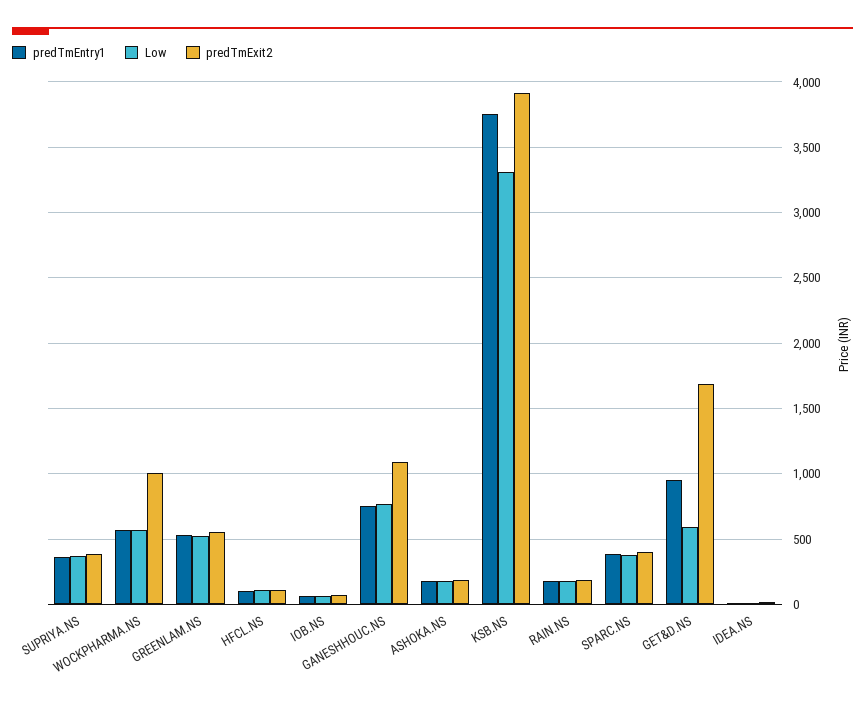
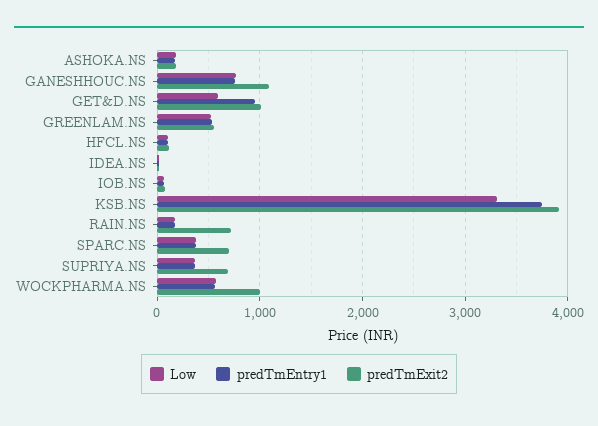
  {
    "predTmEntry1": {
      "SUPRIYA.NS": 350,
      "WOCKPHARMA.NS": 550,
      "GREENLAM.NS": 550,
      "HFCL.NS": 100,
      "IOB.NS": 50,
      "GANESHHOUC.NS": 750,
      "ASHOKA.NS": 200,
      "KSB.NS": 3750,
      "RAIN.NS": 200,
      "SPARC.NS": 400,
      "GET&D.NS": 950,
      "IDEA.NS": 0
    },
    "Low": {
      "SUPRIYA.NS": 350,
      "WOCKPHARMA.NS": 550,
      "GREENLAM.NS": 500,
      "HFCL.NS": 100,
      "IOB.NS": 50,
      "GANESHHOUC.NS": 750,
      "ASHOKA.NS": 200,
      "KSB.NS": 3300,
      "RAIN.NS": 200,
      "SPARC.NS": 400,
      "GET&D.NS": 600,
      "IDEA.NS": 0
    },
    "predTmExit2": {
-     "SUPRIYA.NS": 400,
+     "SUPRIYA.NS": 700,
      "WOCKPHARMA.NS": 1000,
      "GREENLAM.NS": 550,
      "HFCL.NS": 100,
      "IOB.NS": 50,
      "GANESHHOUC.NS": 1100,
      "ASHOKA.NS": 200,
      "KSB.NS": 3900,
-     "RAIN.NS": 200,
+     "RAIN.NS": 700,
-     "SPARC.NS": 400,
+     "SPARC.NS": 700,
-     "GET&D.NS": 1700,
+     "GET&D.NS": 1000,
      "IDEA.NS": 0
    }
  }

